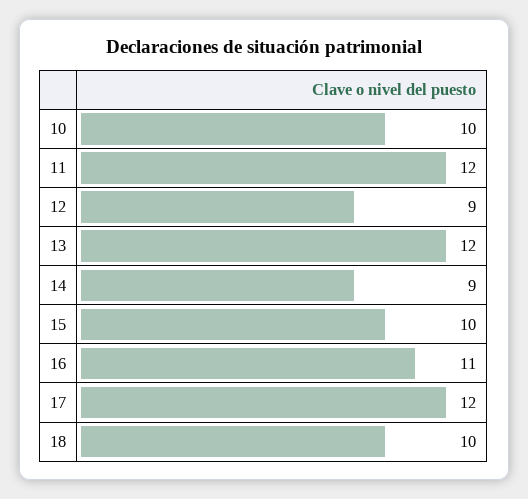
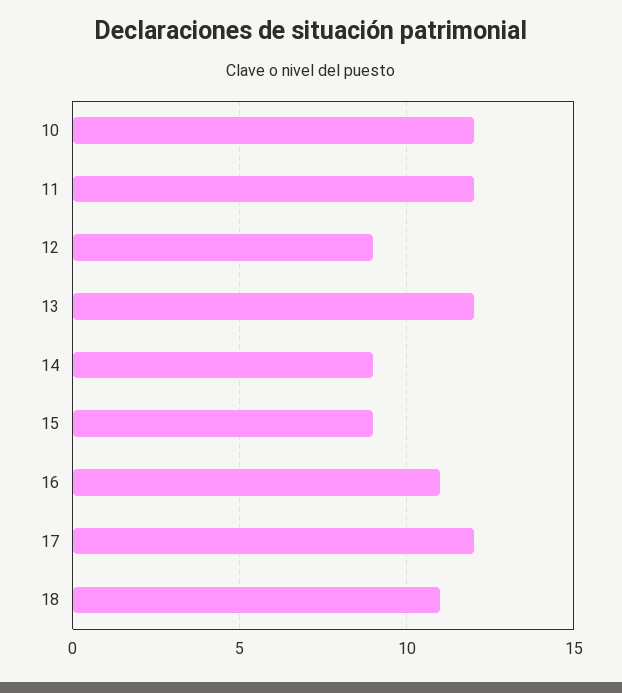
  {
-   "10": 10,
+   "10": 12,
    "11": 12,
    "12": 9,
    "13": 12,
    "14": 9,
-   "15": 10,
+   "15": 9,
    "16": 11,
    "17": 12,
-   "18": 10
+   "18": 11
  }

